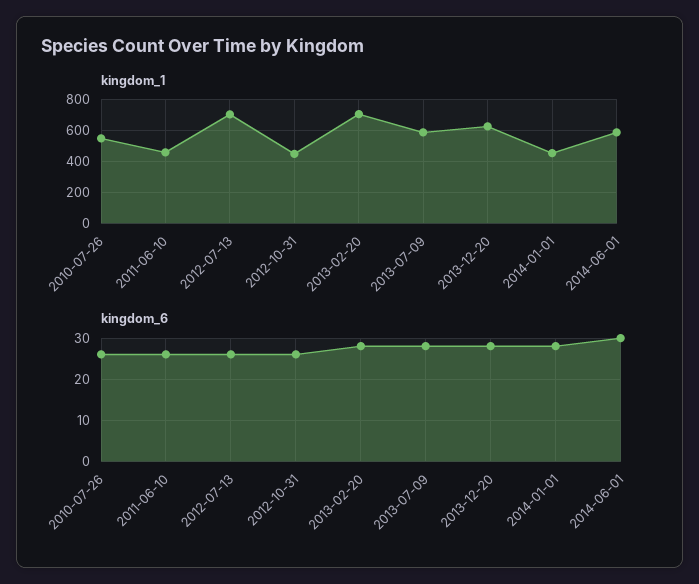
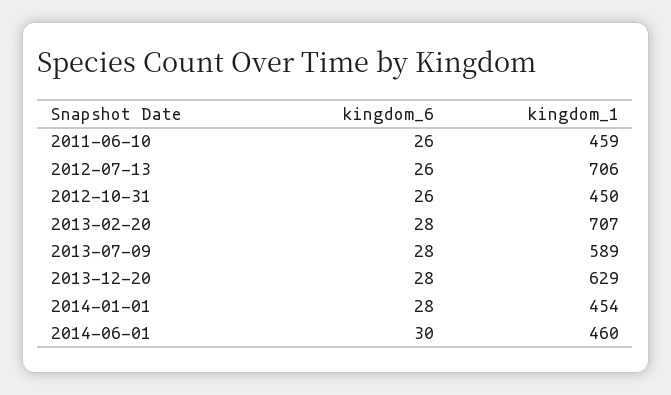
  {
    "kingdom_1": {
-     "2010-07-26": 550,
      "2011-06-10": 459,
      "2012-07-13": 706,
      "2012-10-31": 450,
      "2013-02-20": 707,
      "2013-07-09": 589,
      "2013-12-20": 629,
      "2014-01-01": 454,
-     "2014-06-01": 600
+     "2014-06-01": 460
    },
    "kingdom_6": {
-     "2010-07-26": 25,
      "2011-06-10": 26,
      "2012-07-13": 26,
      "2012-10-31": 26,
      "2013-02-20": 28,
      "2013-07-09": 28,
      "2013-12-20": 28,
      "2014-01-01": 28,
      "2014-06-01": 30
    }
  }

